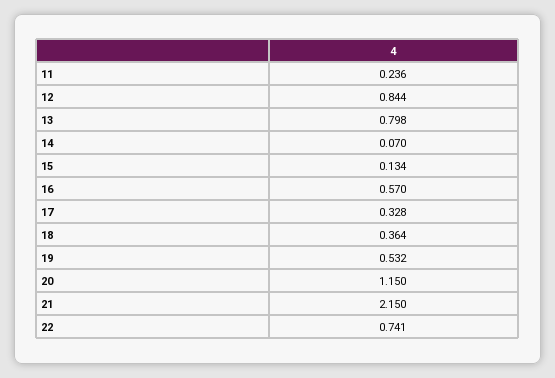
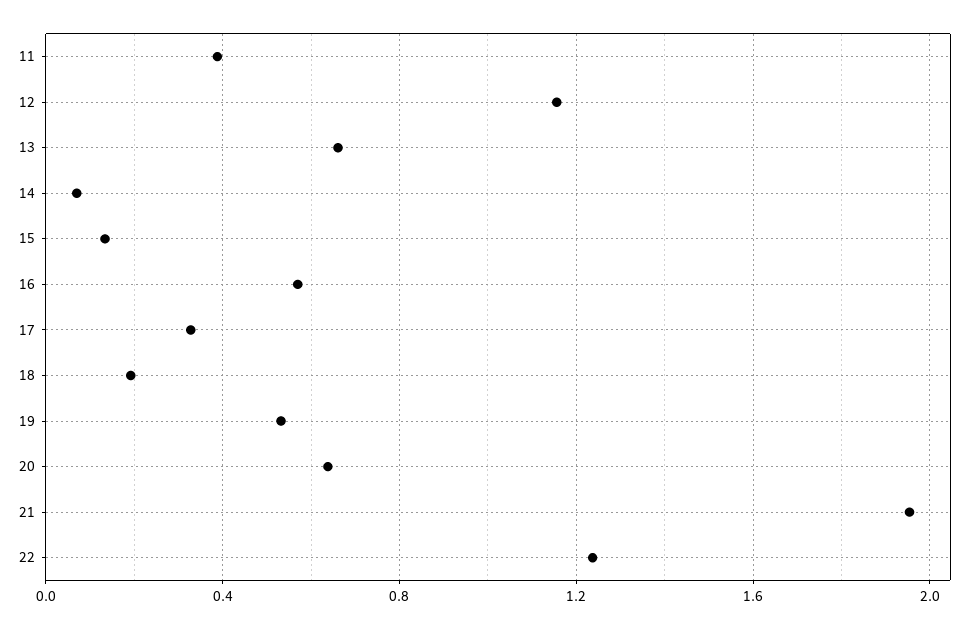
  {
-   "11": 0.236,
+   "11": 0.4,
-   "12": 0.844,
+   "12": 1.15,
-   "13": 0.798,
+   "13": 0.65,
    "14": 0.07,
    "15": 0.134,
    "16": 0.57,
    "17": 0.328,
-   "18": 0.364,
+   "18": 0.2,
    "19": 0.532,
-   "20": 1.15,
+   "20": 0.65,
-   "21": 2.15,
+   "21": 1.95,
-   "22": 0.741
+   "22": 1.25
  }

